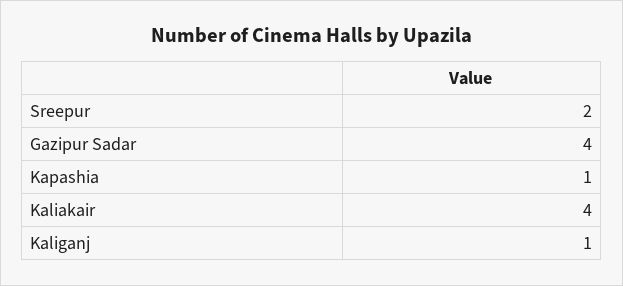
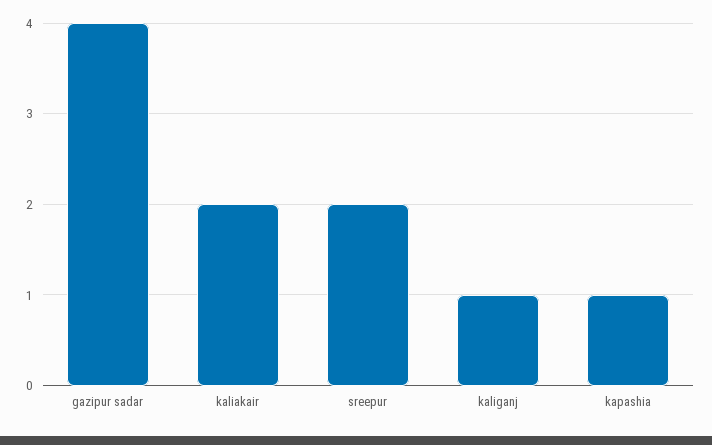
  {
    "Sreepur": 2,
    "Gazipur Sadar": 4,
    "Kapashia": 1,
-   "Kaliakair": 4,
+   "Kaliakair": 2,
    "Kaliganj": 1
  }

